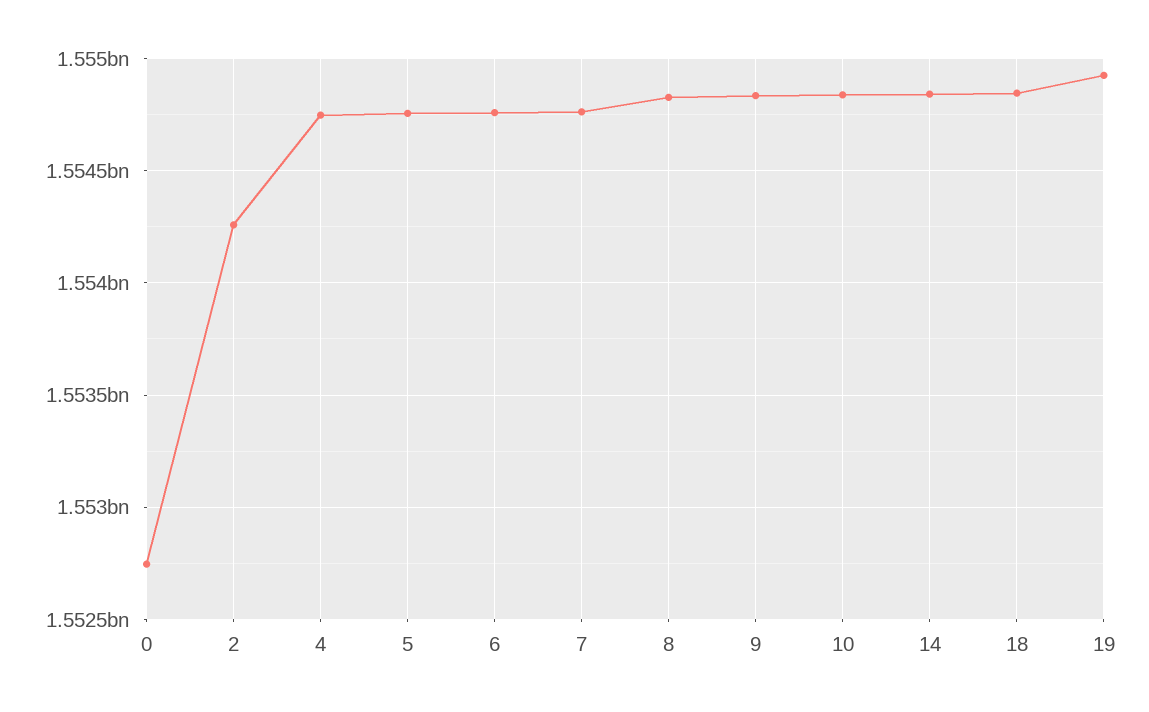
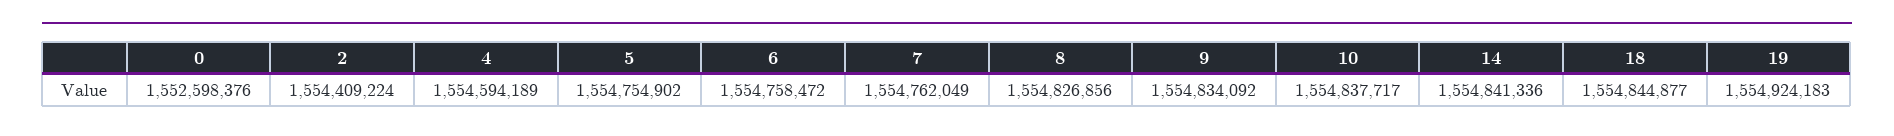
  {
-   "0": 1552750000,
+   "0": 1552598376,
-   "2": 1554250000,
+   "2": 1554409224,
-   "4": 1554750000,
+   "4": 1554594189,
    "5": 1554754902,
    "6": 1554758472,
    "7": 1554762049,
    "8": 1554826856,
    "9": 1554834092,
    "10": 1554837717,
    "14": 1554841336,
    "18": 1554844877,
    "19": 1554924183
  }

